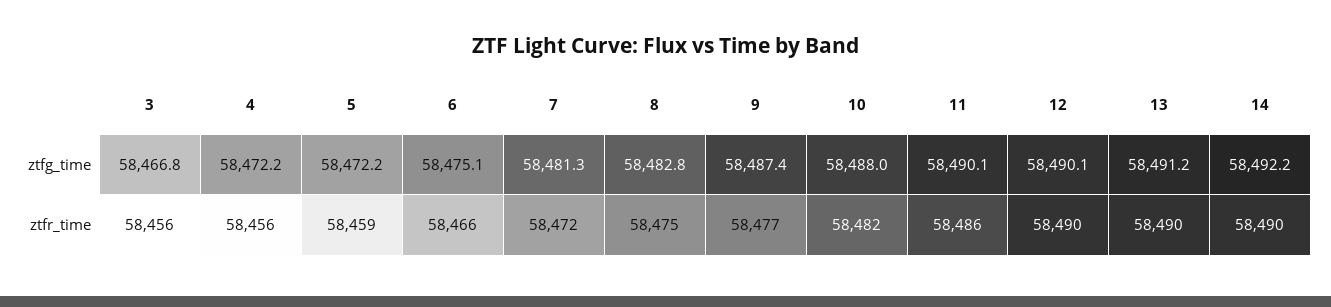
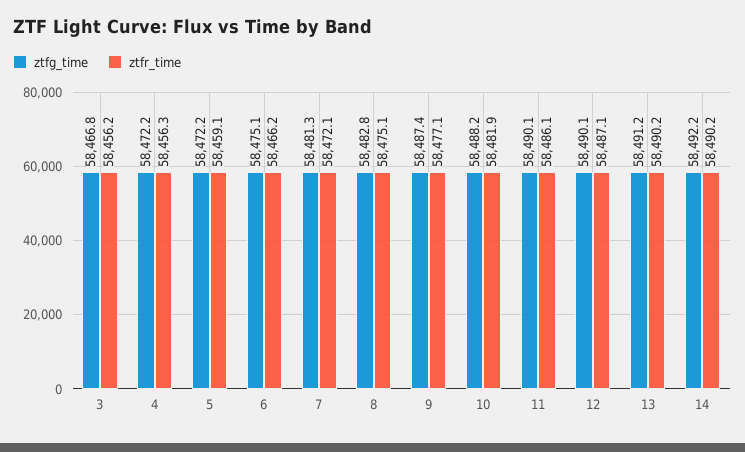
  {
    "ztfg_time": {
      "3": 58466.8,
      "4": 58472.2,
      "5": 58472.2,
      "6": 58475.1,
      "7": 58481.3,
      "8": 58482.8,
      "9": 58487.4,
-     "10": 58488,
+     "10": 58488.2,
      "11": 58490.1,
      "12": 58490.1,
      "13": 58491.2,
      "14": 58492.2
    },
    "ztfr_time": {
      "3": 58456.2,
      "4": 58456.3,
      "5": 58459.1,
      "6": 58466.2,
      "7": 58472.1,
      "8": 58475.1,
      "9": 58477.1,
      "10": 58481.9,
      "11": 58486.1,
-     "12": 58490,
+     "12": 58487.1,
      "13": 58490.2,
      "14": 58490.2
    }
  }

